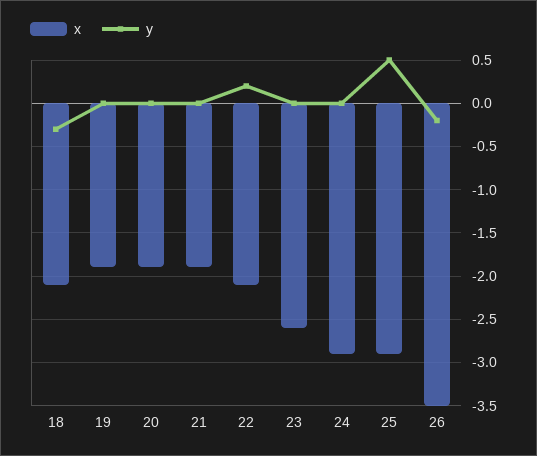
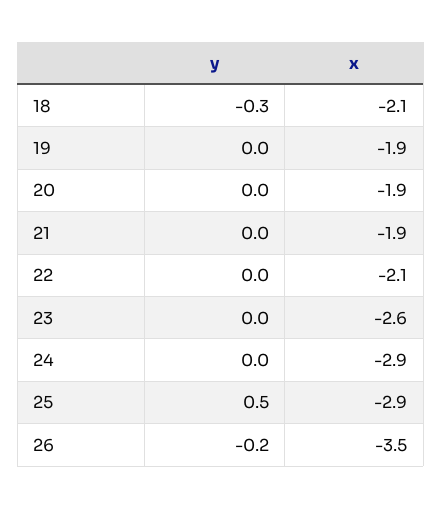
  {
    "x": {
      "18": -2.1,
      "19": -1.9,
      "20": -1.9,
      "21": -1.9,
      "22": -2.1,
      "23": -2.6,
      "24": -2.9,
      "25": -2.9,
      "26": -3.5
    },
    "y": {
      "18": -0.3,
      "19": 0,
      "20": 0,
      "21": 0,
-     "22": 0.2,
+     "22": 0,
      "23": 0,
      "24": 0,
      "25": 0.5,
      "26": -0.2
    }
  }

